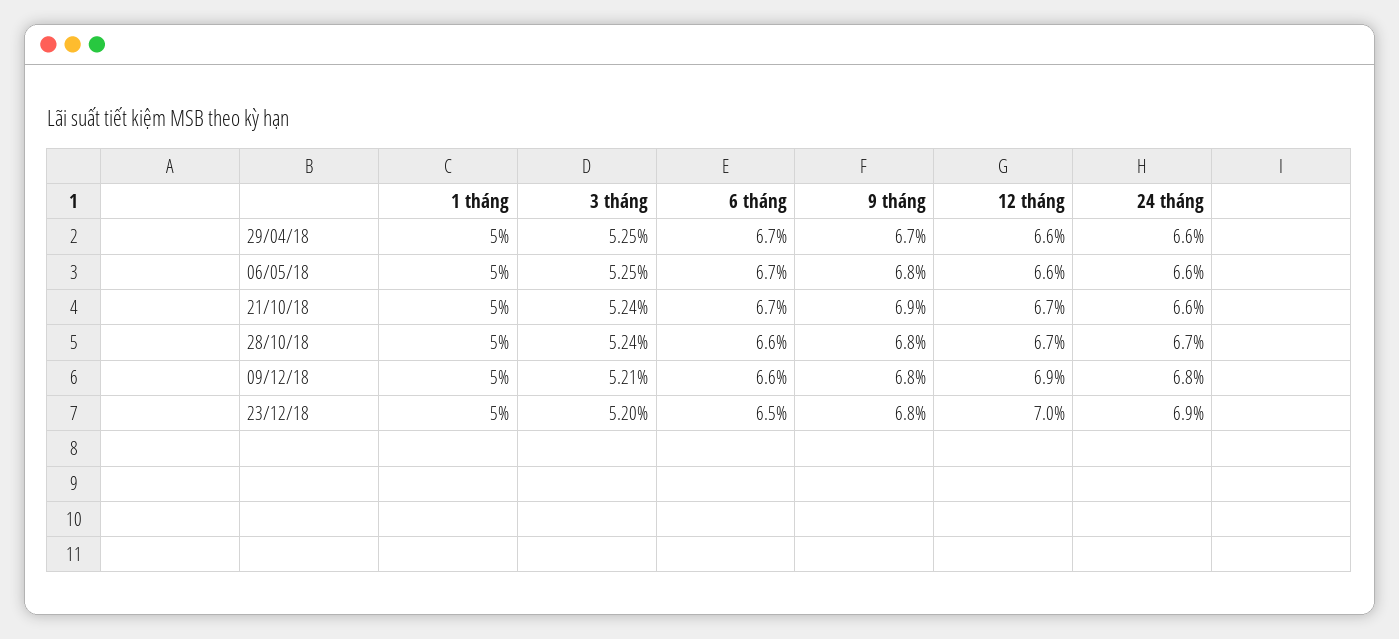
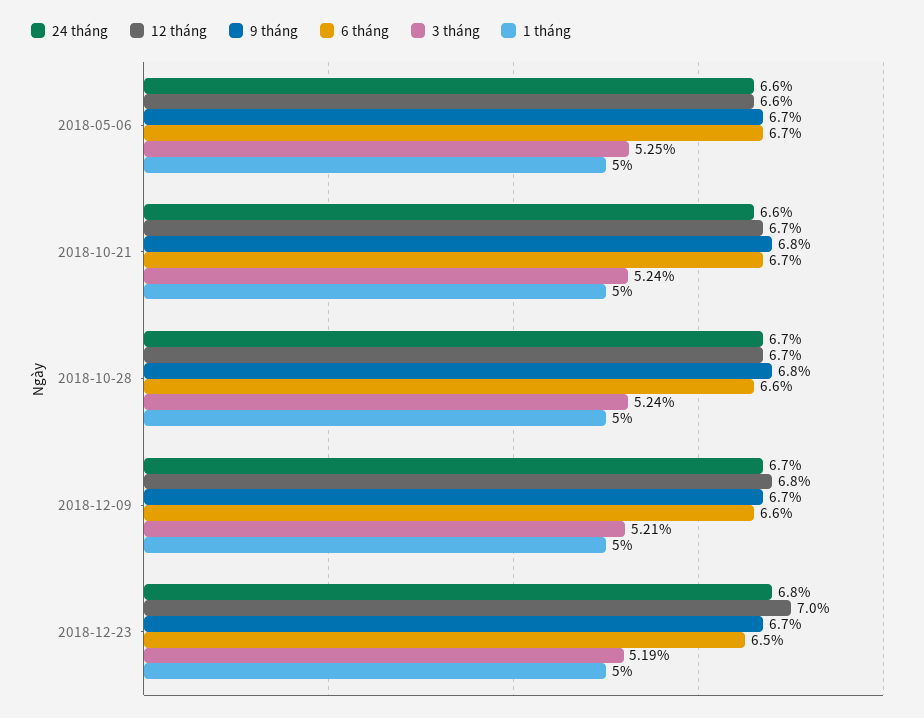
  {
    "1 tháng": {
-     "29/04/18": 5,
      "06/05/18": 5,
      "21/10/18": 5,
      "28/10/18": 5,
      "09/12/18": 5,
      "23/12/18": 5
    },
    "3 tháng": {
-     "29/04/18": 5.25,
      "06/05/18": 5.25,
      "21/10/18": 5.24,
      "28/10/18": 5.24,
      "09/12/18": 5.21,
-     "23/12/18": 5.2
+     "23/12/18": 5.19
    },
    "6 tháng": {
-     "29/04/18": 6.7,
      "06/05/18": 6.7,
      "21/10/18": 6.7,
      "28/10/18": 6.6,
      "09/12/18": 6.6,
      "23/12/18": 6.5
    },
    "9 tháng": {
-     "29/04/18": 6.7,
-     "06/05/18": 6.8,
+     "06/05/18": 6.7,
-     "21/10/18": 6.9,
+     "21/10/18": 6.8,
      "28/10/18": 6.8,
-     "09/12/18": 6.8,
+     "09/12/18": 6.7,
-     "23/12/18": 6.8
+     "23/12/18": 6.7
    },
    "12 tháng": {
-     "29/04/18": 6.6,
      "06/05/18": 6.6,
      "21/10/18": 6.7,
      "28/10/18": 6.7,
-     "09/12/18": 6.9,
+     "09/12/18": 6.8,
      "23/12/18": 7
    },
    "24 tháng": {
-     "29/04/18": 6.6,
      "06/05/18": 6.6,
      "21/10/18": 6.6,
      "28/10/18": 6.7,
-     "09/12/18": 6.8,
+     "09/12/18": 6.7,
-     "23/12/18": 6.9
+     "23/12/18": 6.8
    }
  }

